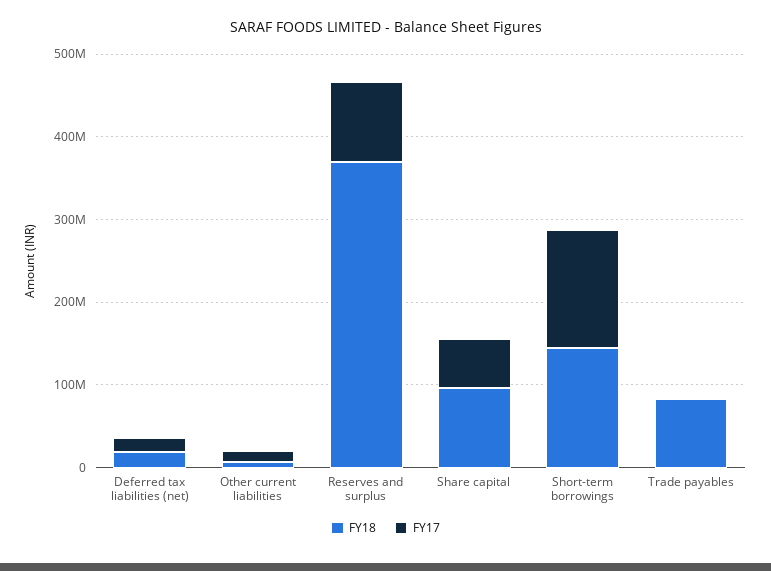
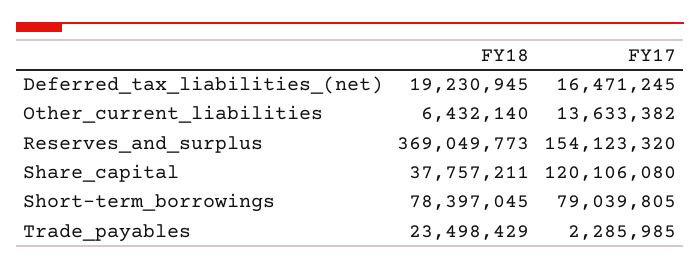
  {
    "FY18": {
      "Deferred tax liabilities (net)": 19230945,
      "Other current liabilities": 6432140,
      "Reserves and surplus": 369049773,
-     "Share capital": 100000000,
+     "Share capital": 37757211,
-     "Short-term borrowings": 140000000,
+     "Short-term borrowings": 78397045,
-     "Trade payables": 80000000
+     "Trade payables": 23498429
    },
    "FY17": {
      "Deferred tax liabilities (net)": 16471245,
      "Other current liabilities": 13633382,
-     "Reserves and surplus": 100000000,
+     "Reserves and surplus": 154123320,
-     "Share capital": 60000000,
+     "Share capital": 120106080,
-     "Short-term borrowings": 140000000,
+     "Short-term borrowings": 79039805,
      "Trade payables": 2285985
    }
  }

